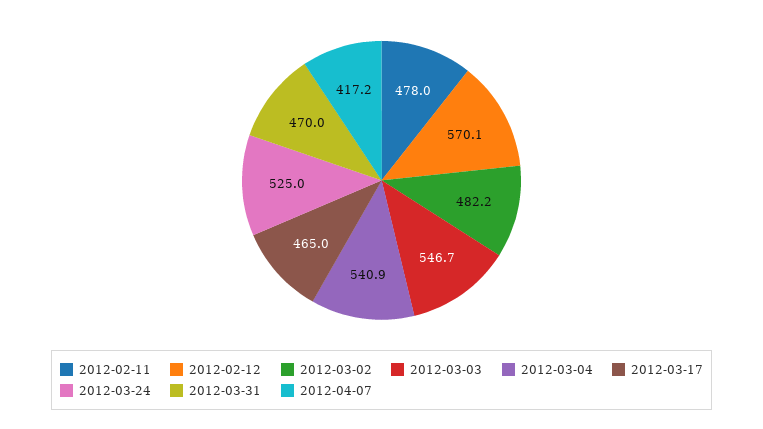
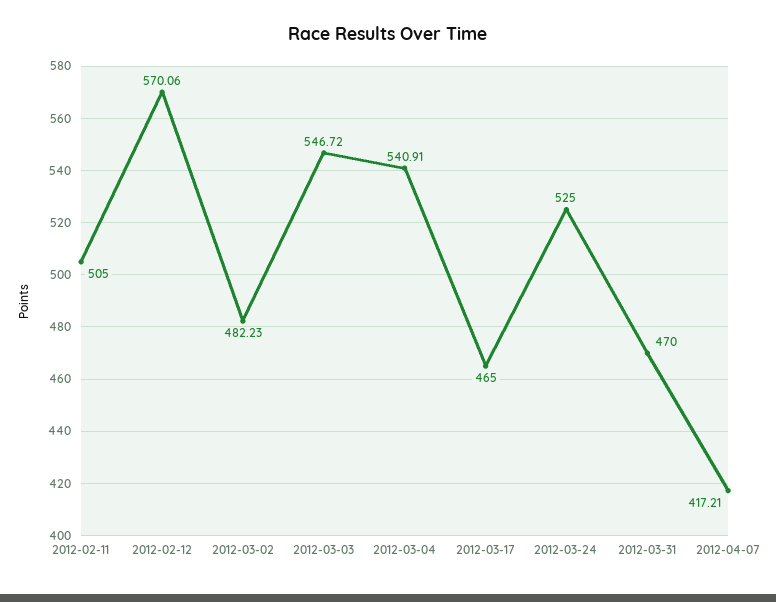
  {
-   "2012-02-11": 478,
+   "2012-02-11": 505,
    "2012-02-12": 570.06,
    "2012-03-02": 482.23,
    "2012-03-03": 546.72,
    "2012-03-04": 540.91,
    "2012-03-17": 465,
    "2012-03-24": 525,
    "2012-03-31": 470,
    "2012-04-07": 417.21
  }

